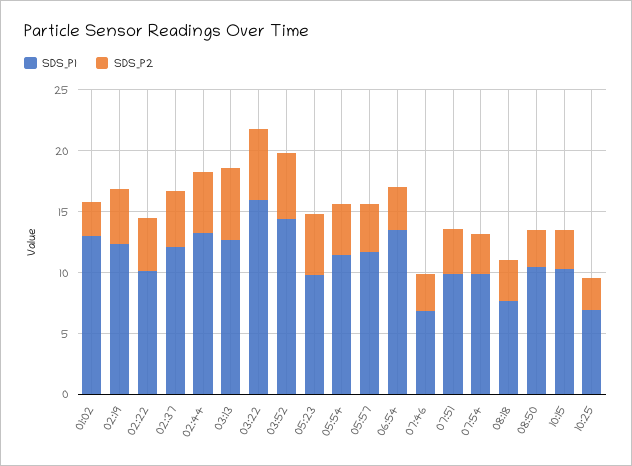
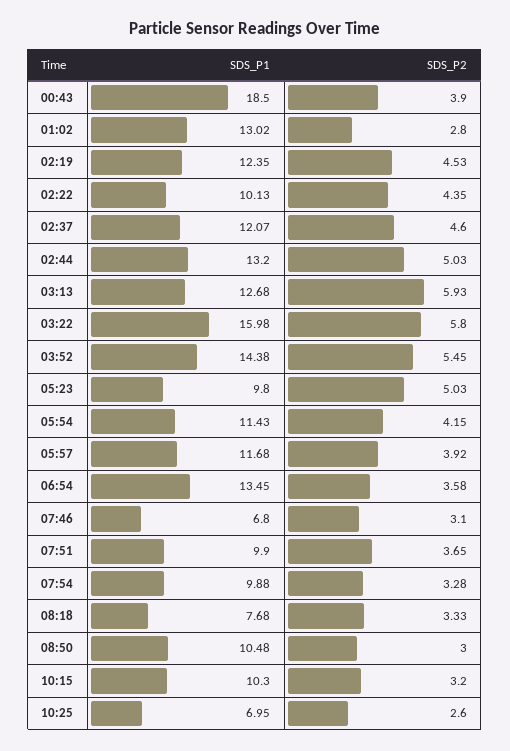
  {
    "SDS_P1": {
      "01:02": 13.02,
      "02:19": 12.35,
      "02:22": 10.13,
      "02:37": 12.07,
      "02:44": 13.2,
      "03:13": 12.68,
      "03:22": 15.98,
      "03:52": 14.38,
      "05:23": 9.8,
      "05:54": 11.43,
      "05:57": 11.68,
      "06:54": 13.45,
      "07:46": 6.8,
      "07:51": 9.9,
      "07:54": 9.88,
      "08:18": 7.68,
      "08:50": 10.48,
      "10:15": 10.3,
-     "10:25": 6.95
+     "10:25": 6.95,
+     "00:43": 18.5
    },
    "SDS_P2": {
      "01:02": 2.8,
      "02:19": 4.53,
      "02:22": 4.35,
      "02:37": 4.6,
      "02:44": 5.03,
      "03:13": 5.93,
      "03:22": 5.8,
      "03:52": 5.45,
      "05:23": 5.03,
      "05:54": 4.15,
      "05:57": 3.92,
      "06:54": 3.58,
      "07:46": 3.1,
      "07:51": 3.65,
      "07:54": 3.28,
      "08:18": 3.33,
      "08:50": 3,
      "10:15": 3.2,
-     "10:25": 2.6
+     "10:25": 2.6,
+     "00:43": 3.9
    }
  }

